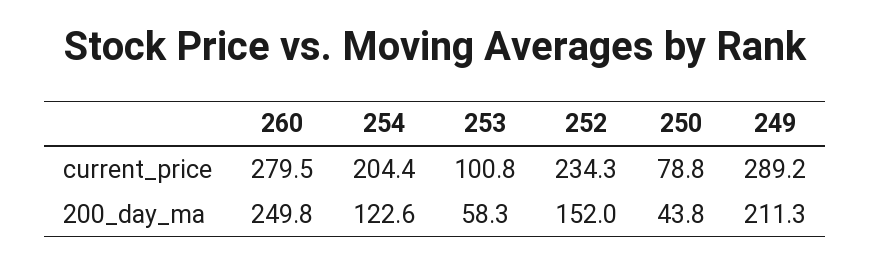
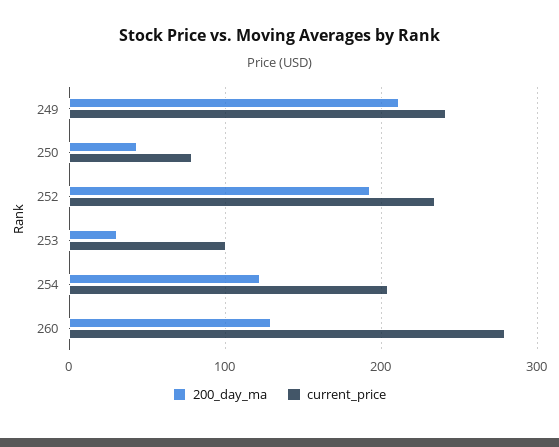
  {
    "current_price": {
      "260": 279.5,
      "254": 204.4,
      "253": 100.8,
      "252": 234.3,
      "250": 78.8,
-     "249": 289.2
+     "249": 240
    },
    "200_day_ma": {
-     "260": 249.8,
+     "260": 130,
      "254": 122.6,
-     "253": 58.3,
+     "253": 30,
-     "252": 152,
+     "252": 190,
      "250": 43.8,
      "249": 211.3
    }
  }

